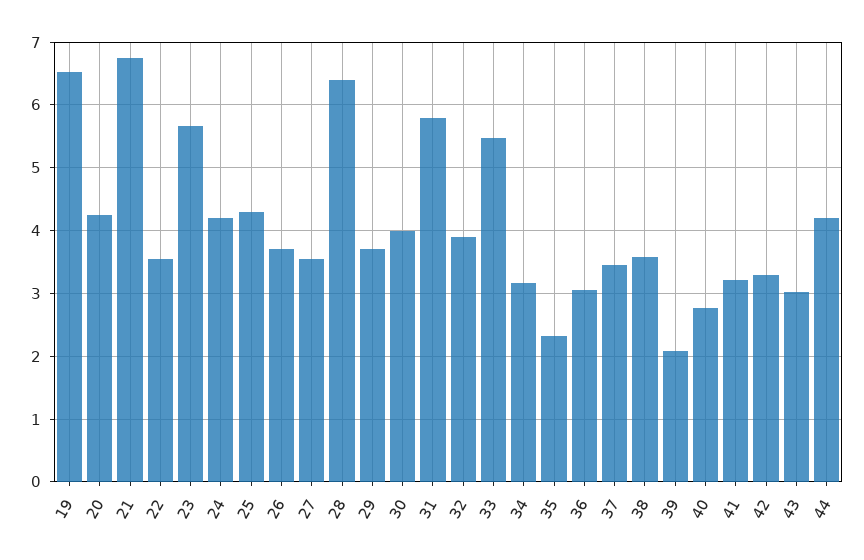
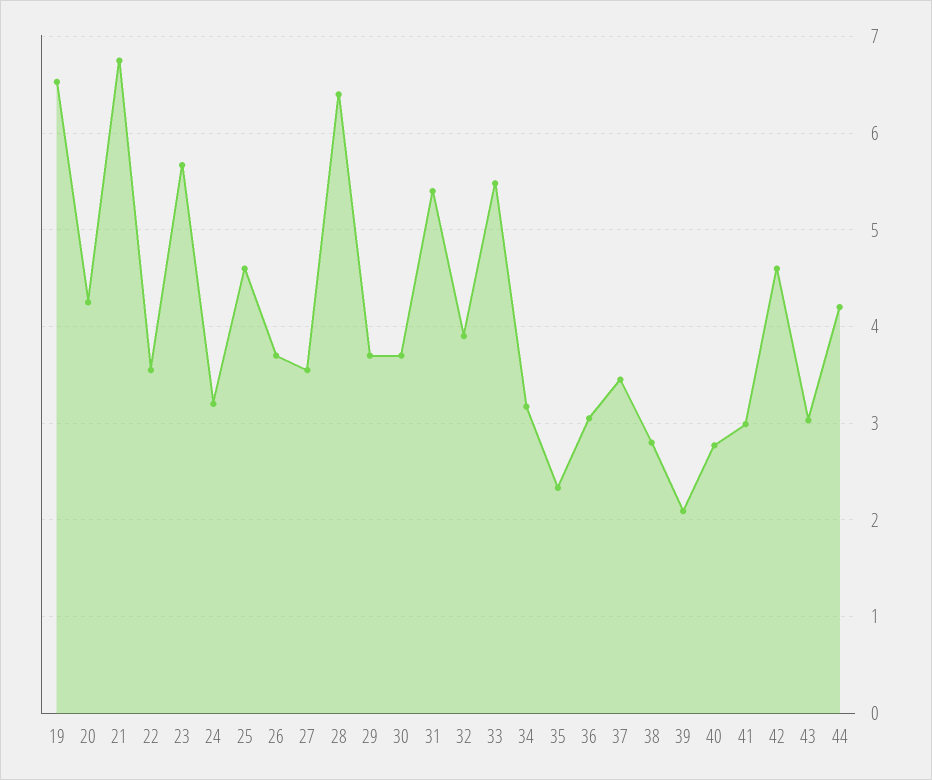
  {
    "19": 6.5,
    "20": 4.3,
    "21": 6.8,
    "22": 3.6,
    "23": 5.7,
-   "24": 4.2,
+   "24": 3.2,
-   "25": 4.3,
+   "25": 4.6,
    "26": 3.7,
    "27": 3.6,
    "28": 6.4,
    "29": 3.7,
-   "30": 4,
+   "30": 3.7,
-   "31": 5.8,
+   "31": 5.4,
    "32": 3.9,
    "33": 5.5,
    "34": 3.2,
    "35": 2.3,
    "36": 3.1,
    "37": 3.5,
-   "38": 3.6,
+   "38": 2.8,
    "39": 2.1,
    "40": 2.8,
-   "41": 3.2,
+   "41": 3,
-   "42": 3.3,
+   "42": 4.6,
    "43": 3,
    "44": 4.2
  }

